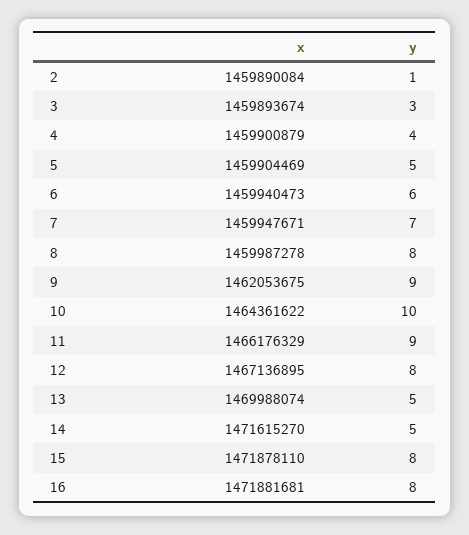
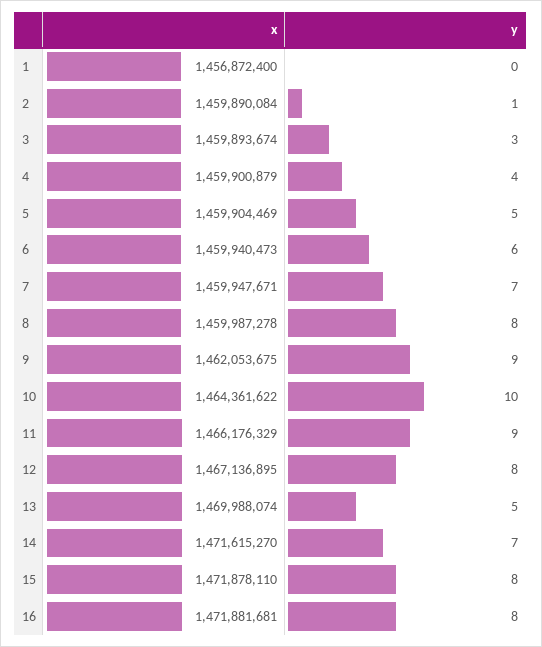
  {
    "x": {
      "2": 1459890084,
      "3": 1459893674,
      "4": 1459900879,
      "5": 1459904469,
      "6": 1459940473,
      "7": 1459947671,
      "8": 1459987278,
      "9": 1462053675,
      "10": 1464361622,
      "11": 1466176329,
      "12": 1467136895,
      "13": 1469988074,
      "14": 1471615270,
      "15": 1471878110,
-     "16": 1471881681
+     "16": 1471881681,
+     "1": 1456872400
    },
    "y": {
      "2": 1,
      "3": 3,
      "4": 4,
      "5": 5,
      "6": 6,
      "7": 7,
      "8": 8,
      "9": 9,
      "10": 10,
      "11": 9,
      "12": 8,
      "13": 5,
-     "14": 5,
+     "14": 7,
      "15": 8,
-     "16": 8
+     "16": 8,
+     "1": 0
    }
  }

